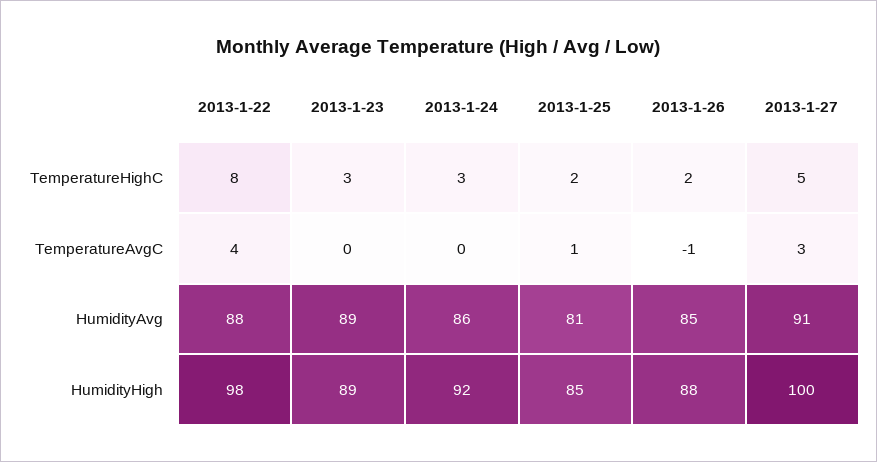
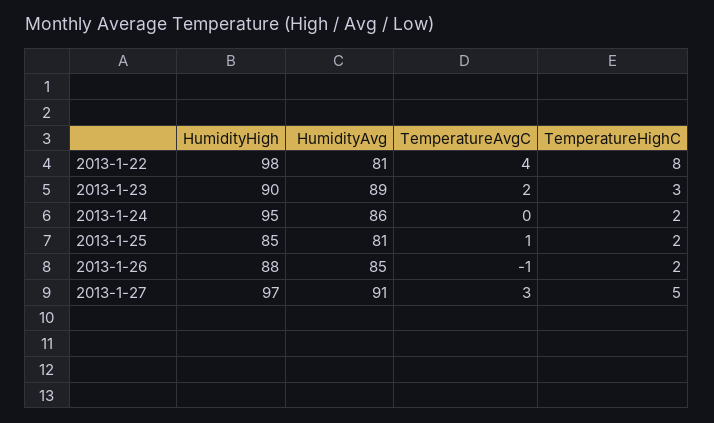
  {
    "2013-1-22": {
      "TemperatureHighC": 8,
      "TemperatureAvgC": 4,
-     "HumidityAvg": 88,
+     "HumidityAvg": 81,
      "HumidityHigh": 98
    },
    "2013-1-23": {
      "TemperatureHighC": 3,
-     "TemperatureAvgC": 0,
+     "TemperatureAvgC": 2,
      "HumidityAvg": 89,
-     "HumidityHigh": 89
+     "HumidityHigh": 90
    },
    "2013-1-24": {
-     "TemperatureHighC": 3,
+     "TemperatureHighC": 2,
      "TemperatureAvgC": 0,
      "HumidityAvg": 86,
-     "HumidityHigh": 92
+     "HumidityHigh": 95
    },
    "2013-1-25": {
      "TemperatureHighC": 2,
      "TemperatureAvgC": 1,
      "HumidityAvg": 81,
      "HumidityHigh": 85
    },
    "2013-1-26": {
      "TemperatureHighC": 2,
      "TemperatureAvgC": -1,
      "HumidityAvg": 85,
      "HumidityHigh": 88
    },
    "2013-1-27": {
      "TemperatureHighC": 5,
      "TemperatureAvgC": 3,
      "HumidityAvg": 91,
-     "HumidityHigh": 100
+     "HumidityHigh": 97
    }
  }

